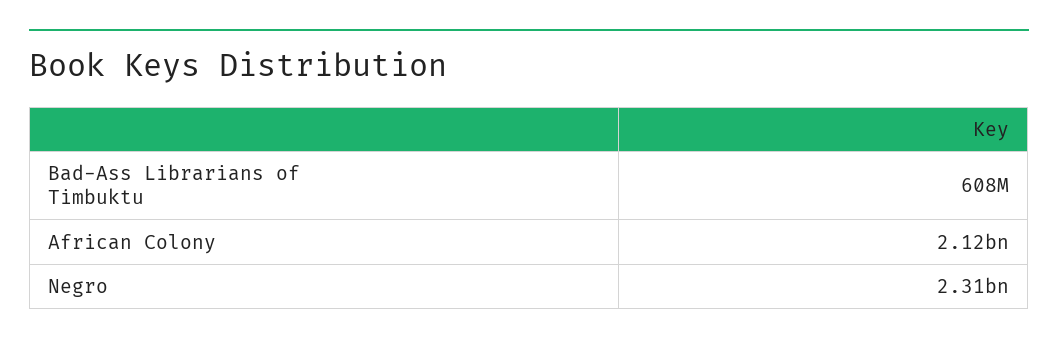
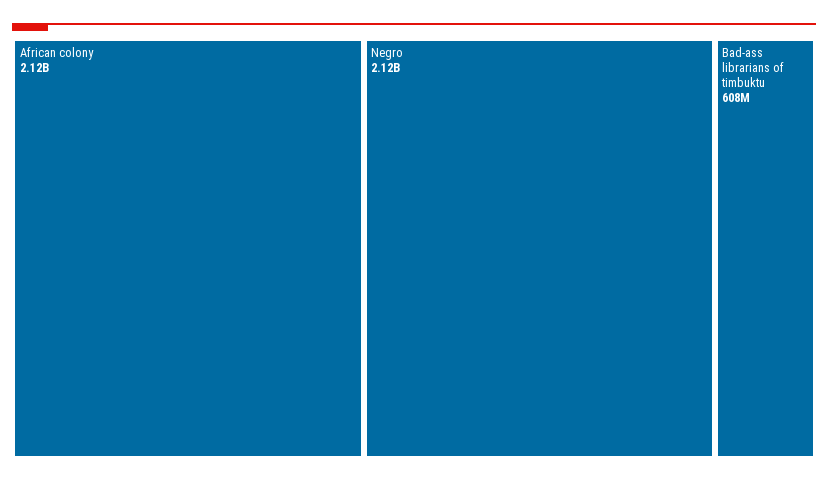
  {
    "Bad-Ass Librarians of Timbuktu": 608000000,
    "African Colony": 2120000000,
-   "Negro": 2310000000
+   "Negro": 2120000000
  }

